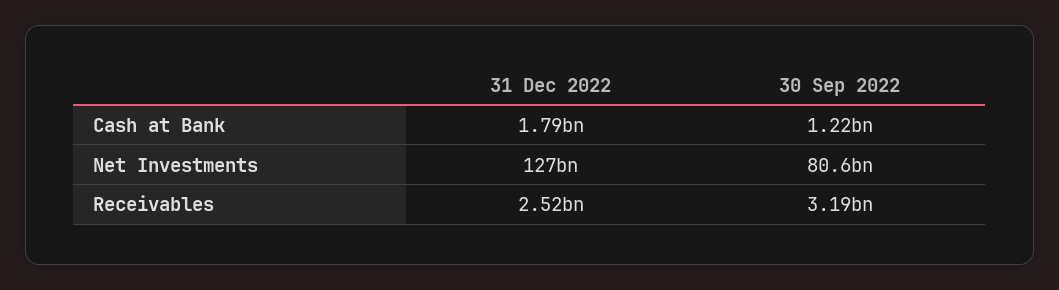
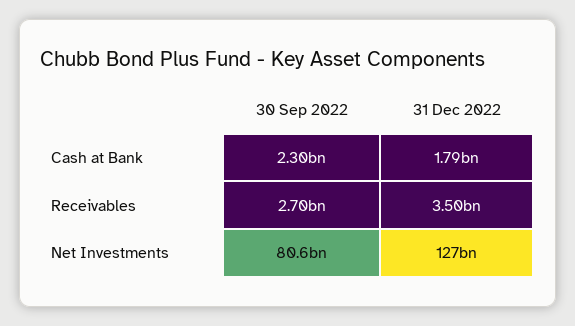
  {
    "31 Dec 2022": {
      "Cash at Bank": 1790000000,
      "Net Investments": 127000000000,
-     "Receivables": 2520000000
+     "Receivables": 3500000000
    },
    "30 Sep 2022": {
-     "Cash at Bank": 1220000000,
+     "Cash at Bank": 2300000000,
      "Net Investments": 80600000000,
-     "Receivables": 3190000000
+     "Receivables": 2700000000
    }
  }

